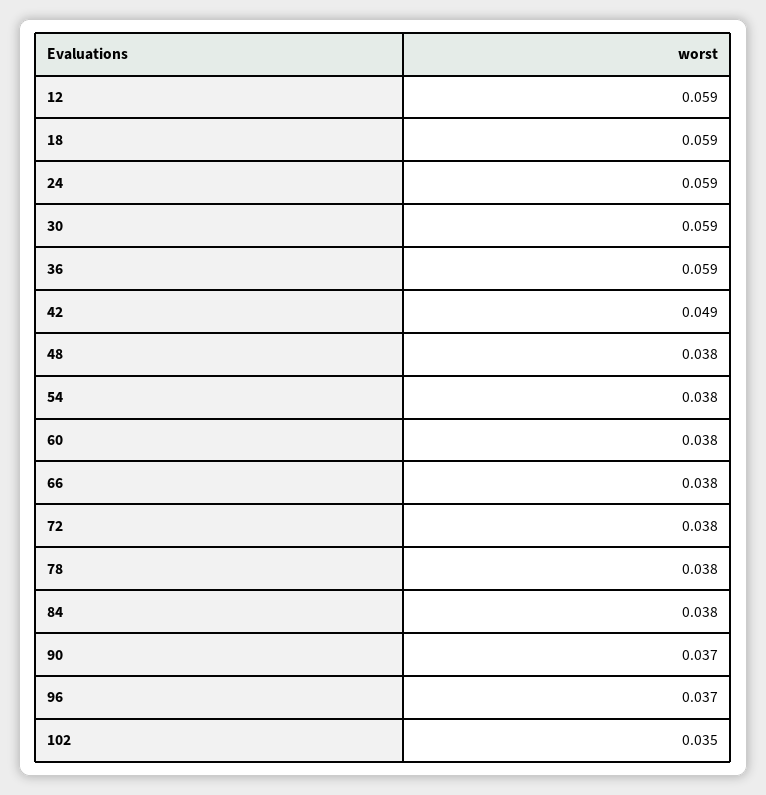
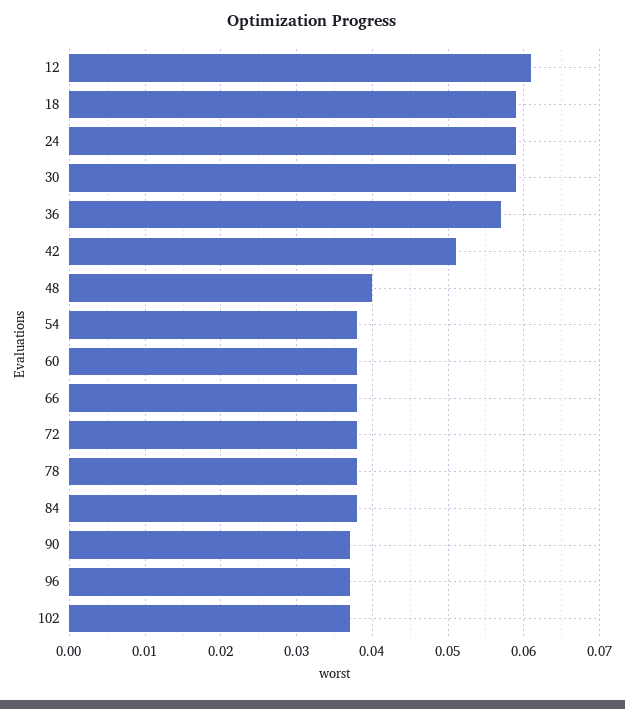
  {
-   "12": 0.059,
+   "12": 0.061,
    "18": 0.059,
    "24": 0.059,
    "30": 0.059,
-   "36": 0.059,
+   "36": 0.057,
-   "42": 0.049,
+   "42": 0.051,
-   "48": 0.038,
+   "48": 0.04,
    "54": 0.038,
    "60": 0.038,
    "66": 0.038,
    "72": 0.038,
    "78": 0.038,
    "84": 0.038,
    "90": 0.037,
    "96": 0.037,
-   "102": 0.035
+   "102": 0.037
  }

